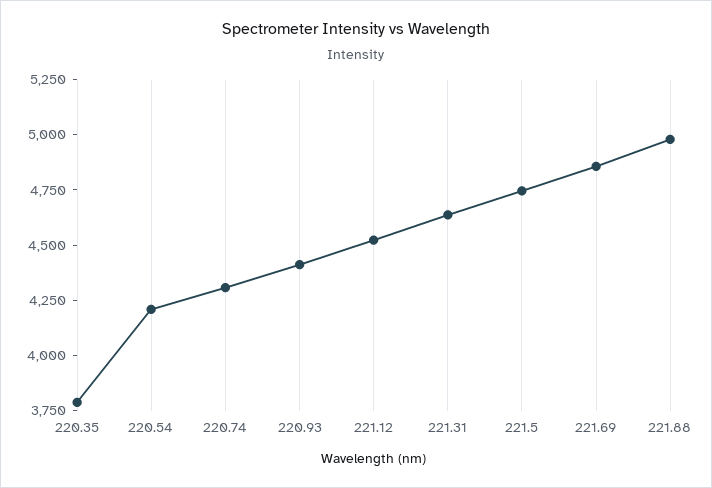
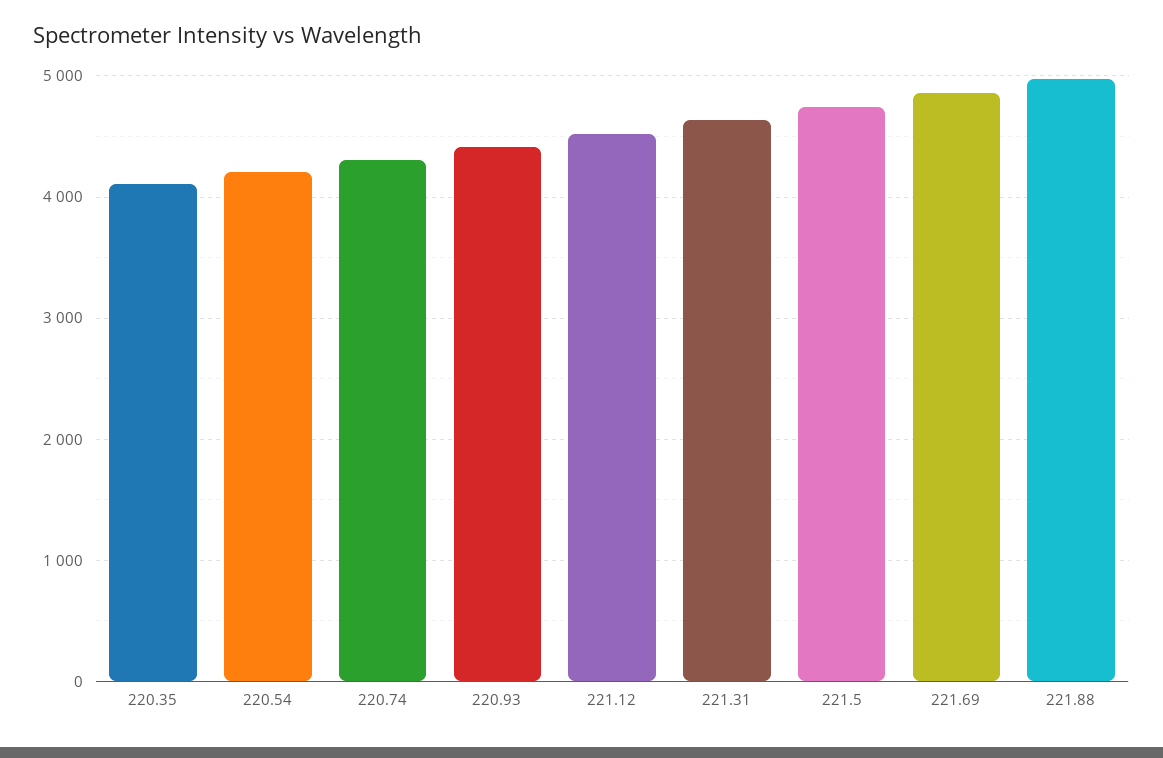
  {
-   "220.35": 3800,
+   "220.35": 4100,
    "220.54": 4200,
    "220.74": 4300,
    "220.93": 4400,
    "221.12": 4500,
    "221.31": 4650,
    "221.5": 4750,
    "221.69": 4850,
    "221.88": 5000
  }

